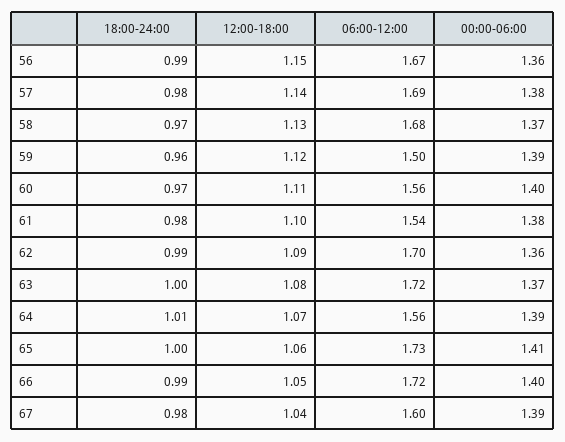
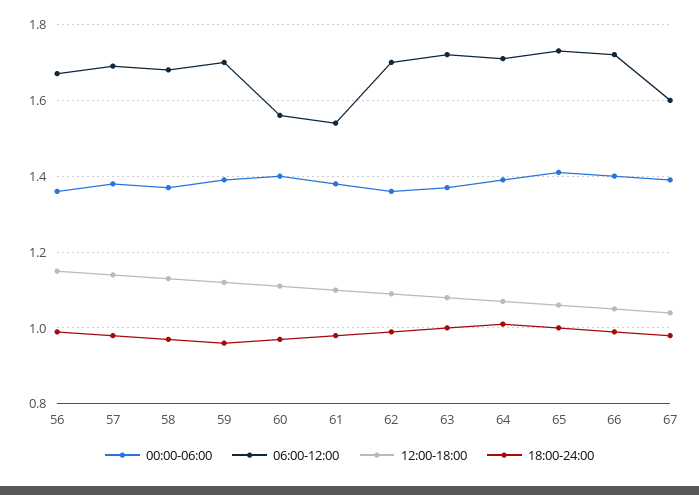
  {
    "18:00-24:00": {
      "56": 0.99,
      "57": 0.98,
      "58": 0.97,
      "59": 0.96,
      "60": 0.97,
      "61": 0.98,
      "62": 0.99,
      "63": 1,
      "64": 1.01,
      "65": 1,
      "66": 0.99,
      "67": 0.98
    },
    "12:00-18:00": {
      "56": 1.15,
      "57": 1.14,
      "58": 1.13,
      "59": 1.12,
      "60": 1.11,
      "61": 1.1,
      "62": 1.09,
      "63": 1.08,
      "64": 1.07,
      "65": 1.06,
      "66": 1.05,
      "67": 1.04
    },
    "06:00-12:00": {
      "56": 1.67,
      "57": 1.69,
      "58": 1.68,
-     "59": 1.5,
+     "59": 1.7,
      "60": 1.56,
      "61": 1.54,
      "62": 1.7,
      "63": 1.72,
-     "64": 1.56,
+     "64": 1.7,
      "65": 1.73,
      "66": 1.72,
      "67": 1.6
    },
    "00:00-06:00": {
      "56": 1.36,
      "57": 1.38,
      "58": 1.37,
      "59": 1.39,
      "60": 1.4,
      "61": 1.38,
      "62": 1.36,
      "63": 1.37,
      "64": 1.39,
      "65": 1.41,
      "66": 1.4,
      "67": 1.39
    }
  }

